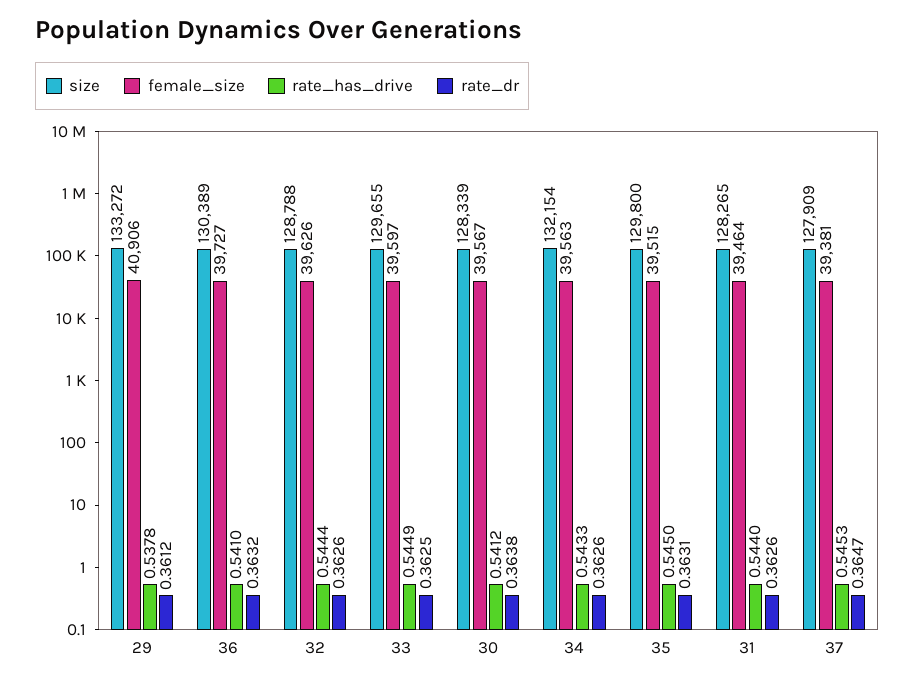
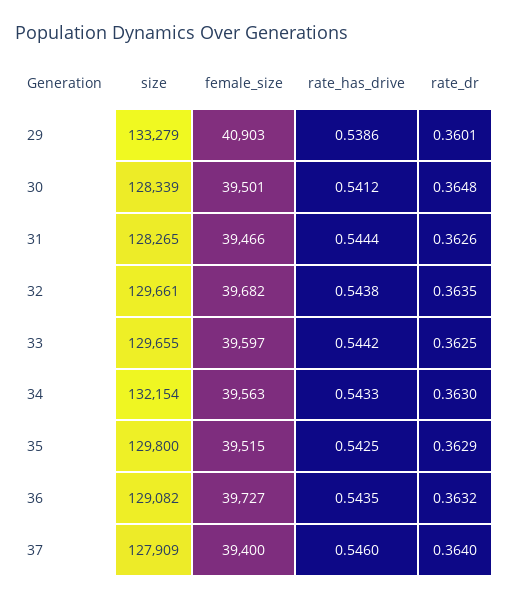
  {
    "size": {
-     "29": 133272,
+     "29": 133279,
-     "36": 130389,
+     "36": 129082,
-     "32": 128788,
+     "32": 129661,
      "33": 129655,
      "30": 128339,
      "34": 132154,
      "35": 129800,
      "31": 128265,
      "37": 127909
    },
    "female_size": {
-     "29": 40906,
+     "29": 40903,
      "36": 39727,
-     "32": 39626,
+     "32": 39682,
      "33": 39597,
-     "30": 39567,
+     "30": 39501,
      "34": 39563,
      "35": 39515,
-     "31": 39464,
+     "31": 39466,
-     "37": 39381
+     "37": 39400
    },
    "rate_has_drive": {
-     "29": 0.5378,
+     "29": 0.5386,
-     "36": 0.541,
+     "36": 0.5435,
-     "32": 0.5444,
+     "32": 0.5438,
-     "33": 0.5449,
+     "33": 0.5442,
      "30": 0.5412,
      "34": 0.5433,
-     "35": 0.545,
+     "35": 0.5425,
-     "31": 0.544,
+     "31": 0.5444,
-     "37": 0.5453
+     "37": 0.546
    },
    "rate_dr": {
-     "29": 0.3612,
+     "29": 0.3601,
      "36": 0.3632,
-     "32": 0.3626,
+     "32": 0.3635,
      "33": 0.3625,
-     "30": 0.3638,
+     "30": 0.3648,
-     "34": 0.3626,
+     "34": 0.363,
-     "35": 0.3631,
+     "35": 0.3629,
      "31": 0.3626,
-     "37": 0.3647
+     "37": 0.364
    }
  }

